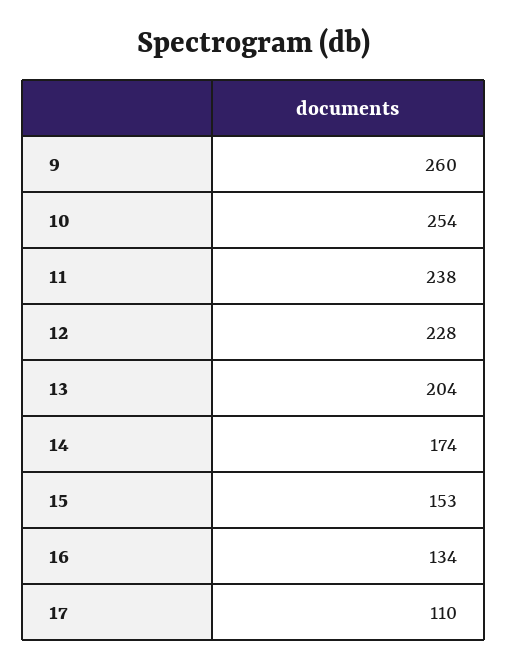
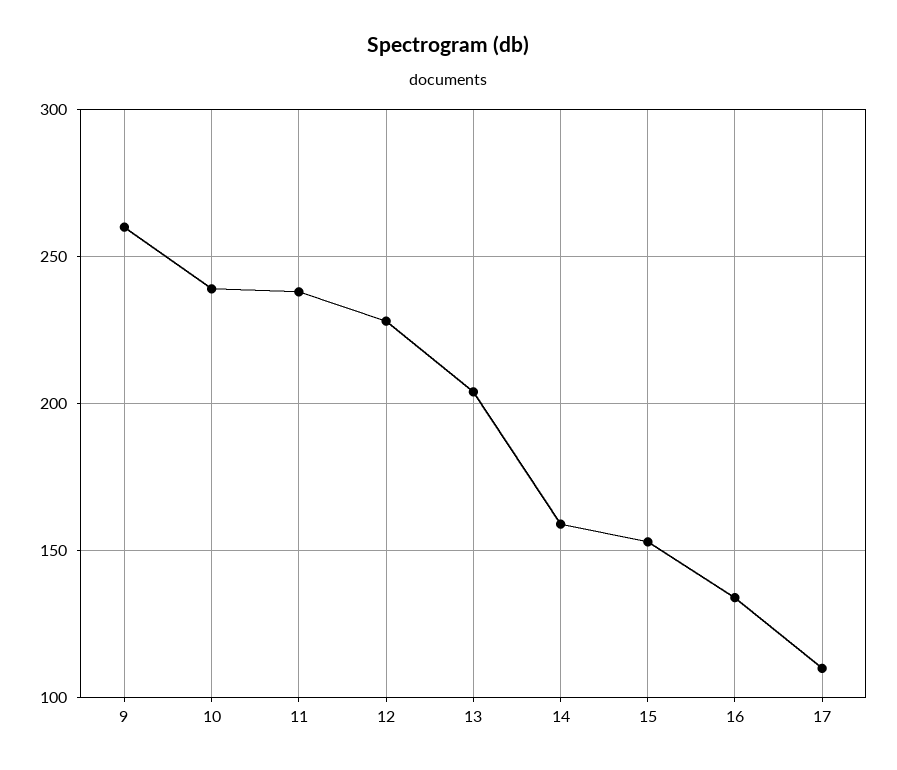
  {
    "9": 260,
-   "10": 254,
+   "10": 240,
    "11": 238,
    "12": 228,
    "13": 204,
-   "14": 174,
+   "14": 160,
    "15": 153,
    "16": 134,
    "17": 110
  }

